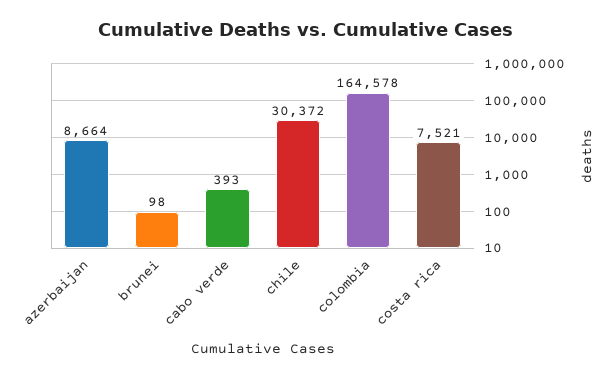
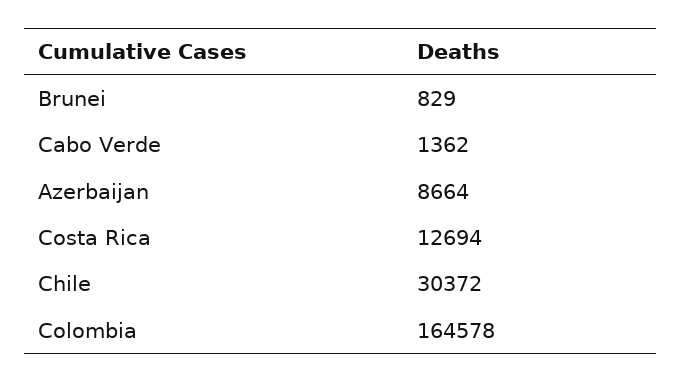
  {
    "azerbaijan": 8664,
-   "brunei": 98,
+   "brunei": 829,
-   "cabo verde": 393,
+   "cabo verde": 1362,
    "chile": 30372,
    "colombia": 164578,
-   "costa rica": 7521
+   "costa rica": 12694
  }

